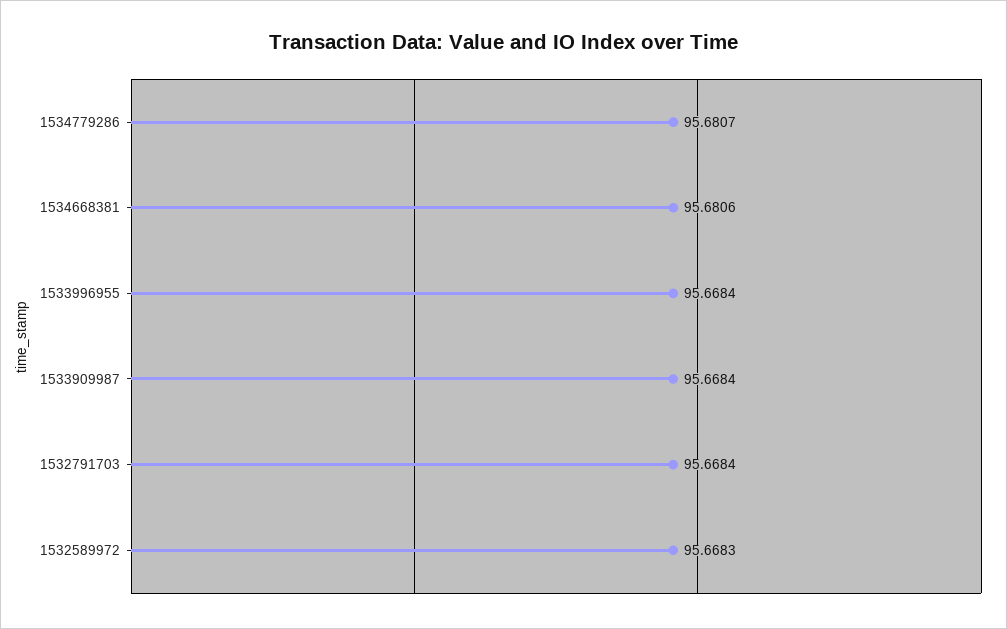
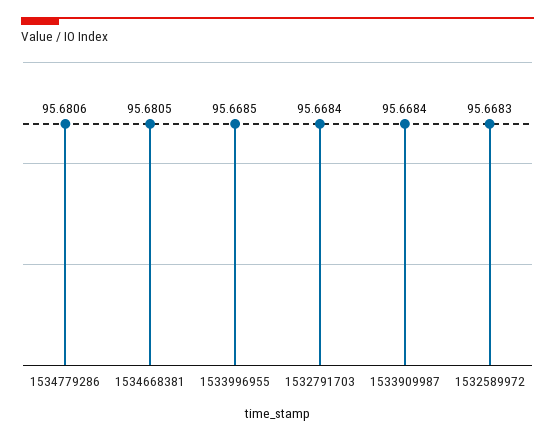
  {
-   "1534779286": 95.6807,
+   "1534779286": 95.6806,
-   "1534668381": 95.6806,
+   "1534668381": 95.6805,
-   "1533996955": 95.6684,
+   "1533996955": 95.6685,
    "1533909987": 95.6684,
    "1532791703": 95.6684,
    "1532589972": 95.6683
  }

